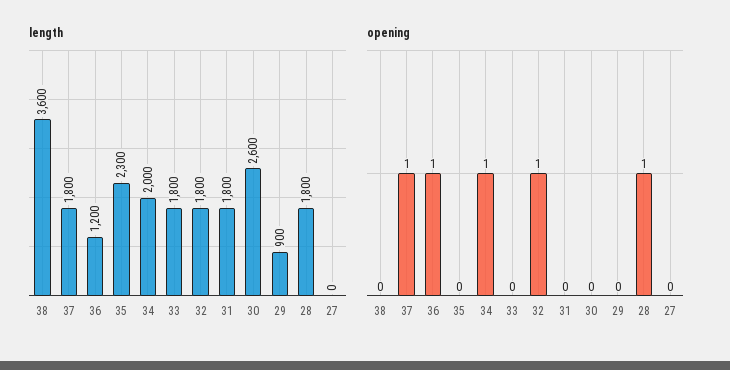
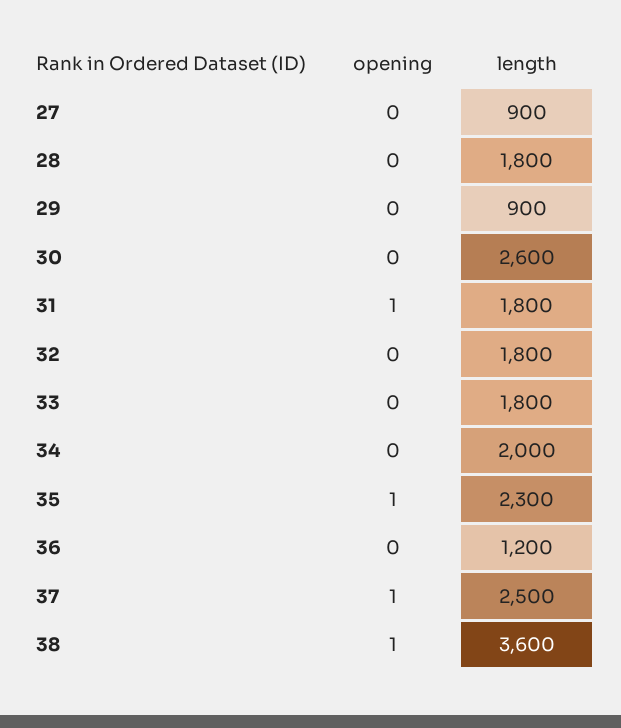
  {
    "length": {
      "38": 3600,
-     "37": 1800,
+     "37": 2500,
      "36": 1200,
      "35": 2300,
      "34": 2000,
      "33": 1800,
      "32": 1800,
      "31": 1800,
      "30": 2600,
      "29": 900,
      "28": 1800,
-     "27": 0
+     "27": 900
    },
    "opening": {
-     "38": 0,
+     "38": 1,
      "37": 1,
-     "36": 1,
+     "36": 0,
-     "35": 0,
+     "35": 1,
-     "34": 1,
+     "34": 0,
      "33": 0,
-     "32": 1,
+     "32": 0,
-     "31": 0,
+     "31": 1,
      "30": 0,
      "29": 0,
-     "28": 1,
+     "28": 0,
      "27": 0
    }
  }

